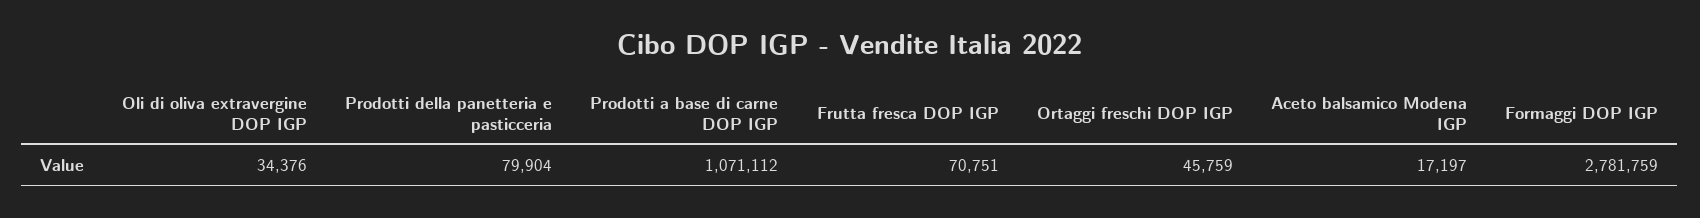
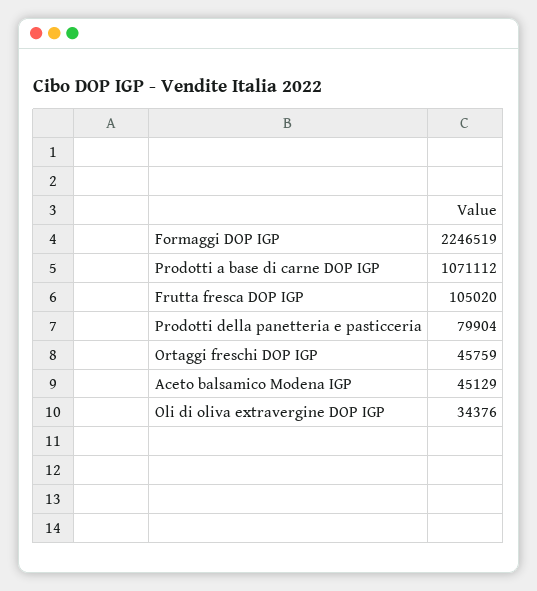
  {
    "Oli di oliva extravergine DOP IGP": 34376,
    "Prodotti della panetteria e pasticceria": 79904,
    "Prodotti a base di carne DOP IGP": 1071112,
-   "Frutta fresca DOP IGP": 70751,
+   "Frutta fresca DOP IGP": 105020,
    "Ortaggi freschi DOP IGP": 45759,
-   "Aceto balsamico Modena IGP": 17197,
+   "Aceto balsamico Modena IGP": 45129,
-   "Formaggi DOP IGP": 2781759
+   "Formaggi DOP IGP": 2246519
  }

